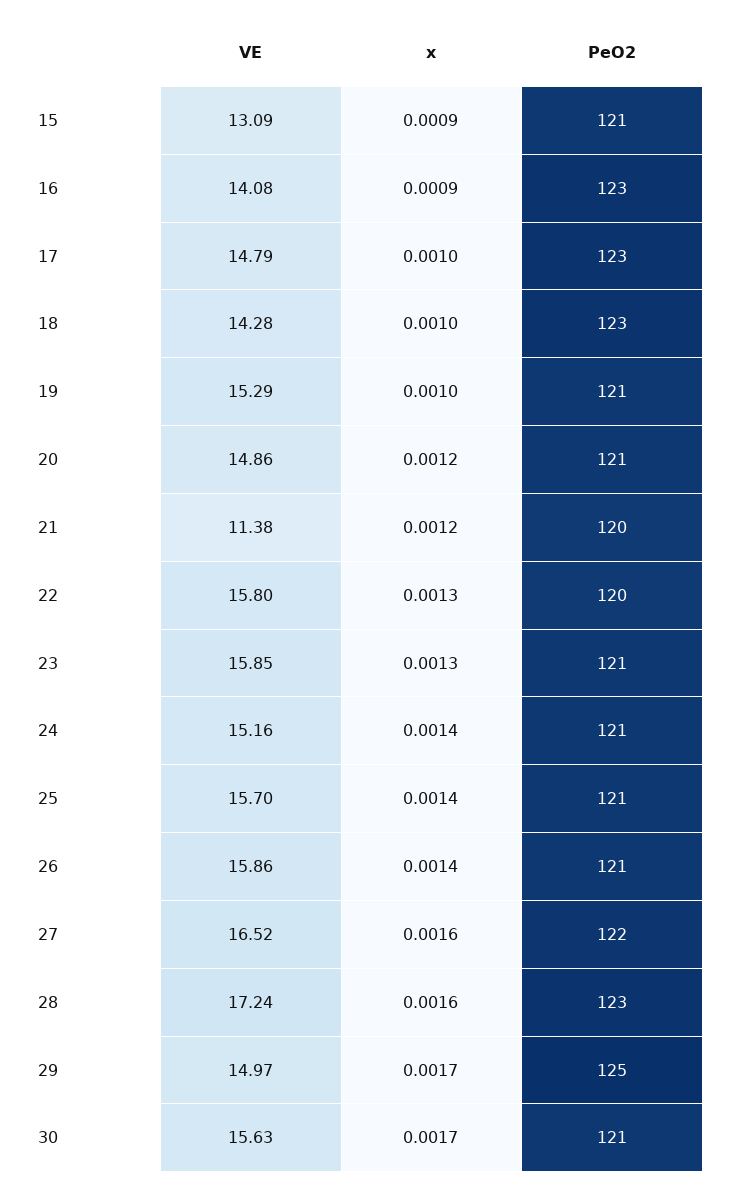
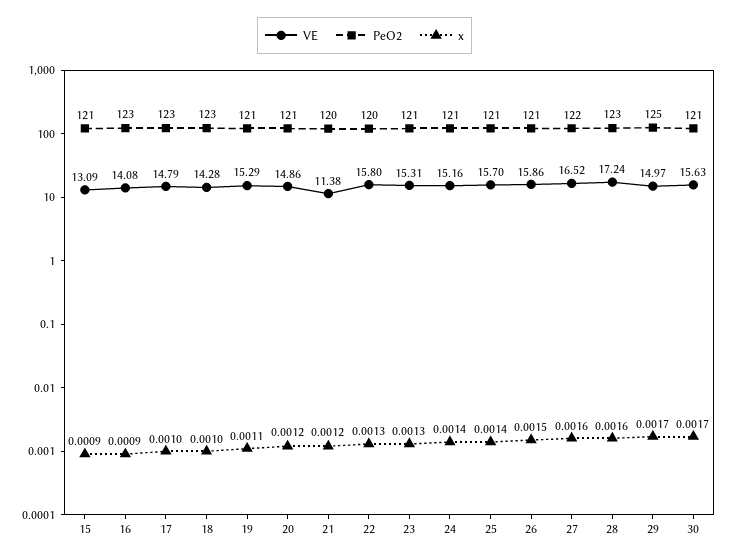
  {
    "VE": {
      "15": 13.09,
      "16": 14.08,
      "17": 14.79,
      "18": 14.28,
      "19": 15.29,
      "20": 14.86,
      "21": 11.38,
      "22": 15.8,
-     "23": 15.85,
+     "23": 15.31,
      "24": 15.16,
      "25": 15.7,
      "26": 15.86,
      "27": 16.52,
      "28": 17.24,
      "29": 14.97,
      "30": 15.63
    },
    "x": {
      "15": 0.0009,
      "16": 0.0009,
      "17": 0.001,
      "18": 0.001,
-     "19": 0.001,
+     "19": 0.0011,
      "20": 0.0012,
      "21": 0.0012,
      "22": 0.0013,
      "23": 0.0013,
      "24": 0.0014,
      "25": 0.0014,
-     "26": 0.0014,
+     "26": 0.0015,
      "27": 0.0016,
      "28": 0.0016,
      "29": 0.0017,
      "30": 0.0017
    },
    "PeO2": {
      "15": 121,
      "16": 123,
      "17": 123,
      "18": 123,
      "19": 121,
      "20": 121,
      "21": 120,
      "22": 120,
      "23": 121,
      "24": 121,
      "25": 121,
      "26": 121,
      "27": 122,
      "28": 123,
      "29": 125,
      "30": 121
    }
  }

